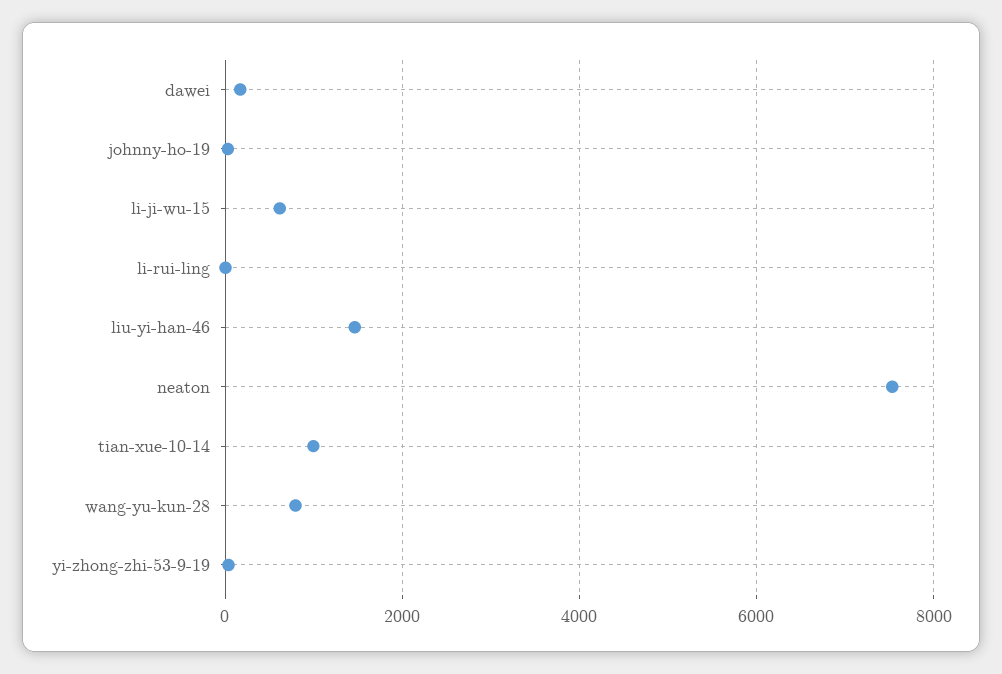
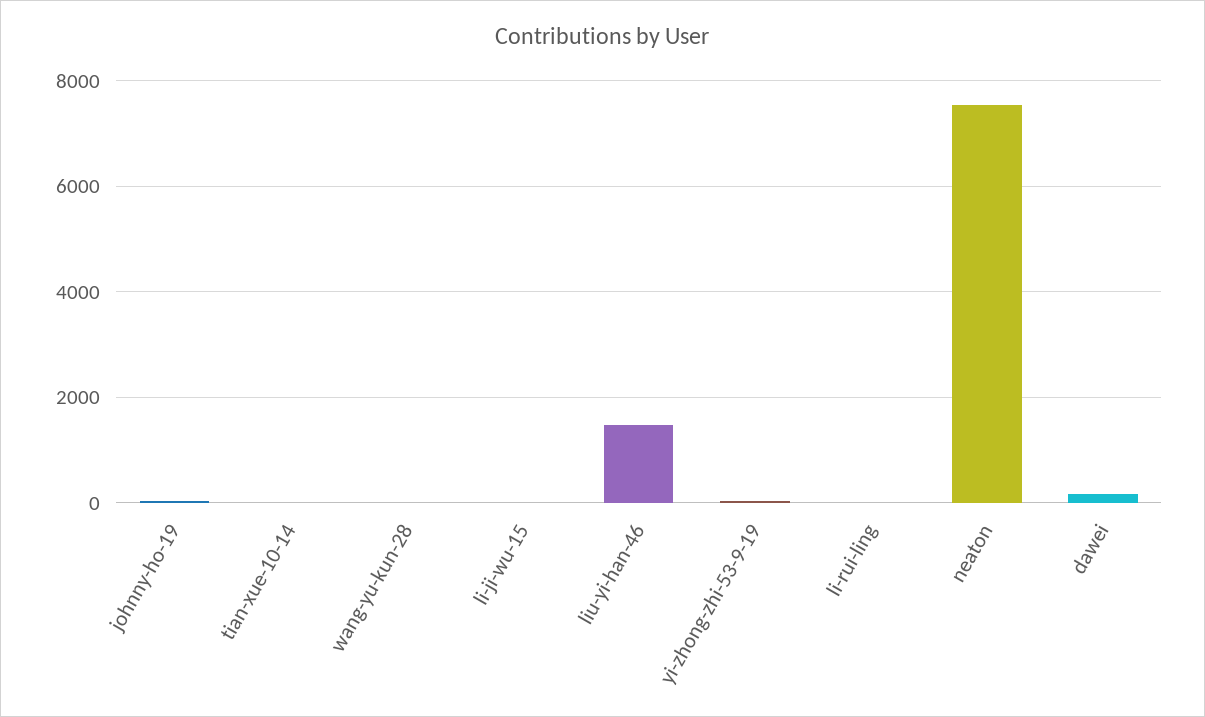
  {
    "dawei": 200,
    "johnny-ho-19": 0,
-   "li-ji-wu-15": 600,
+   "li-ji-wu-15": 0,
    "li-rui-ling": 0,
    "liu-yi-han-46": 1400,
    "neaton": 7600,
-   "tian-xue-10-14": 1000,
+   "tian-xue-10-14": 0,
-   "wang-yu-kun-28": 800,
+   "wang-yu-kun-28": 0,
    "yi-zhong-zhi-53-9-19": 0
  }

